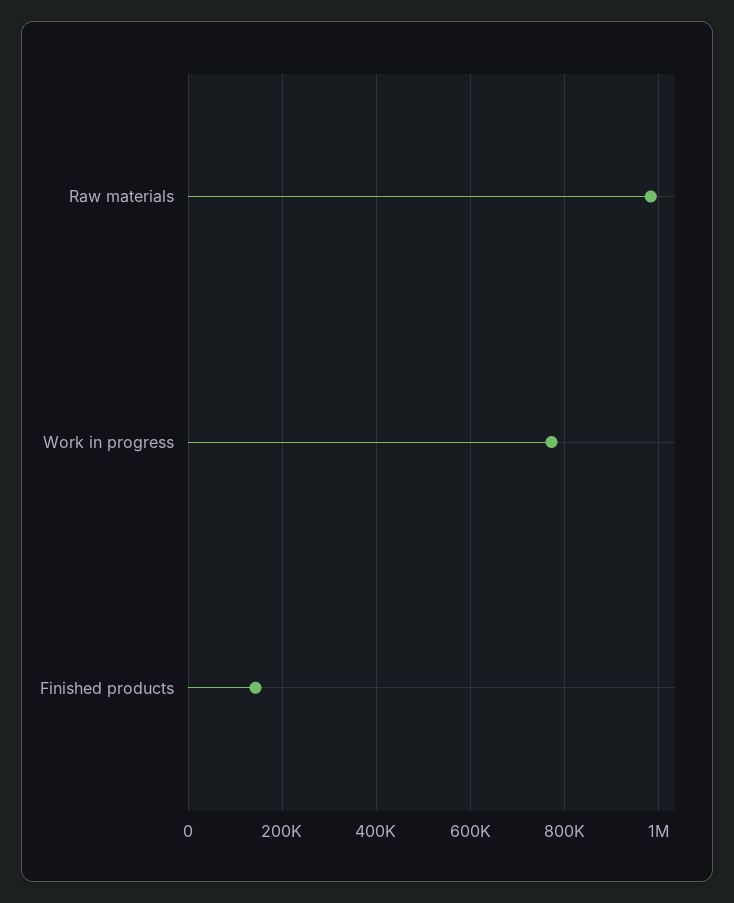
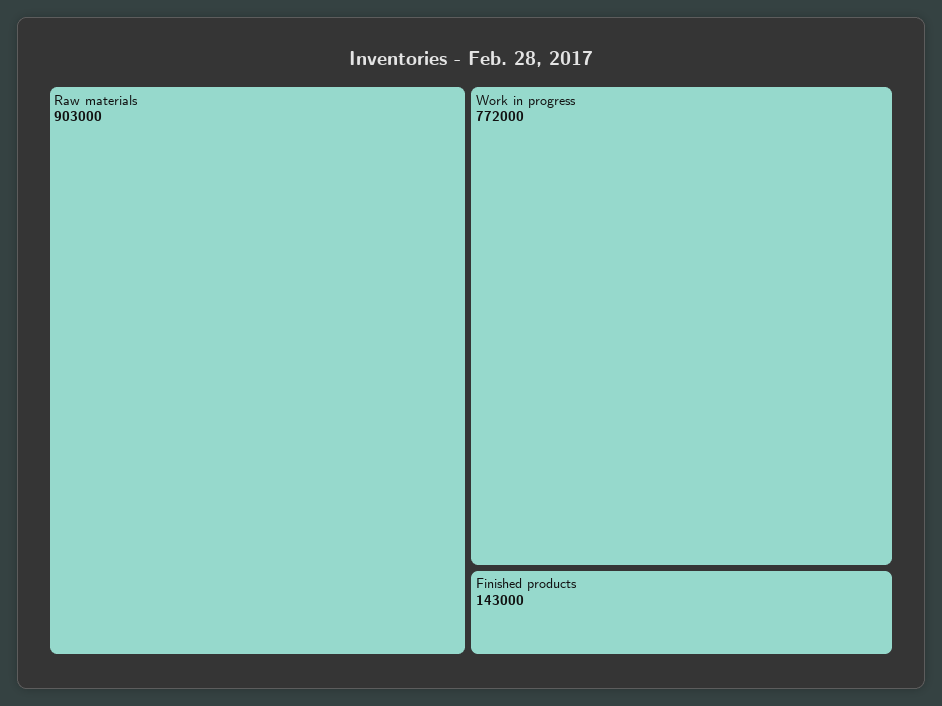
  {
-   "Raw materials": 980000,
+   "Raw materials": 903000,
    "Work in progress": 772000,
    "Finished products": 143000
  }

